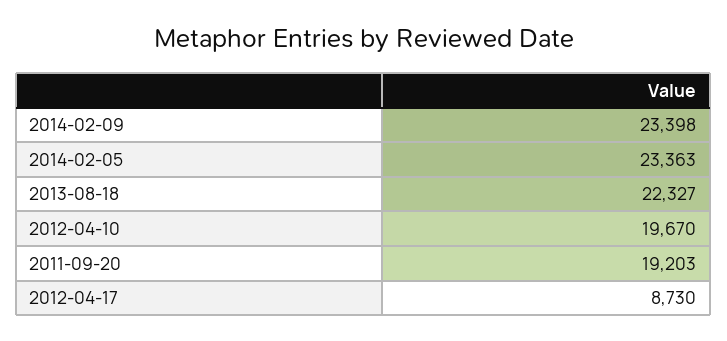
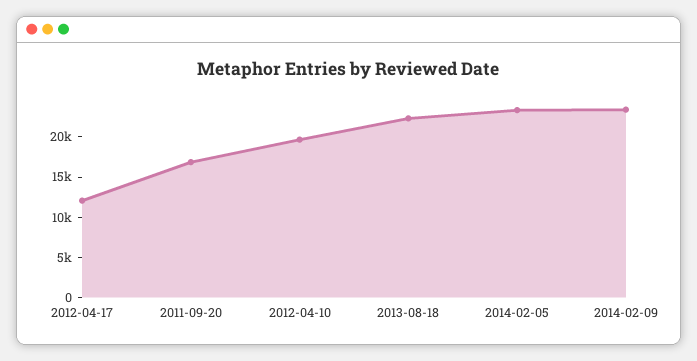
  {
    "2014-02-09": 23398,
    "2014-02-05": 23363,
    "2013-08-18": 22327,
    "2012-04-10": 19670,
-   "2011-09-20": 19203,
+   "2011-09-20": 17000,
-   "2012-04-17": 8730
+   "2012-04-17": 12000
  }

